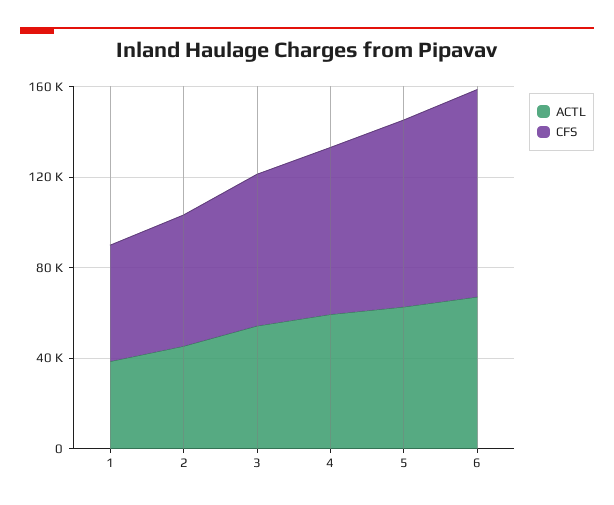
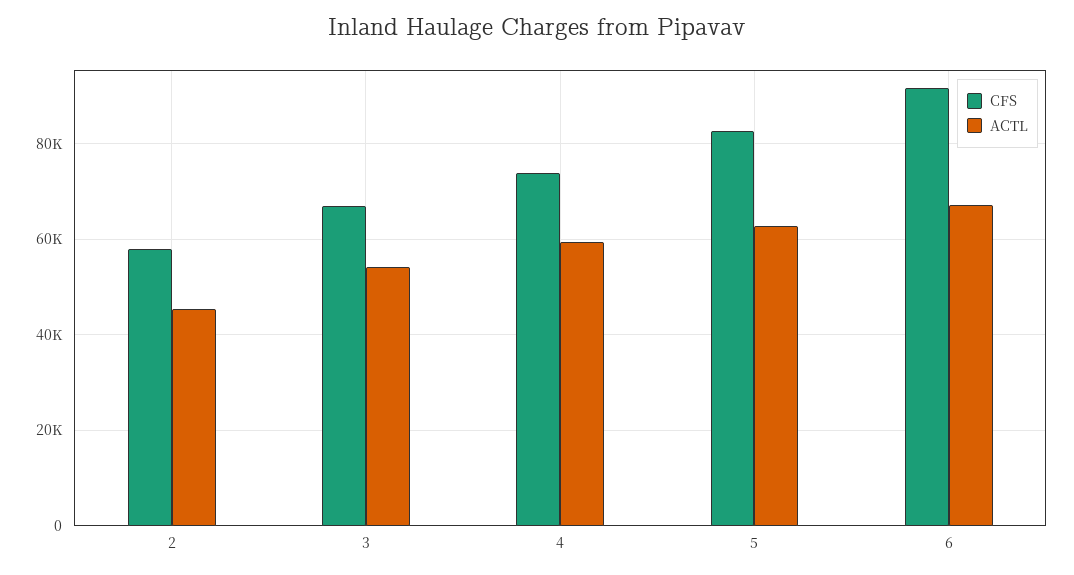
  {
    "ACTL": {
-     "1": 40000,
      "2": 46000,
      "3": 54000,
      "4": 60000,
      "5": 62000,
      "6": 68000
    },
    "CFS": {
-     "1": 50000,
      "2": 58000,
      "3": 66000,
      "4": 74000,
      "5": 82000,
      "6": 92000
    }
  }

